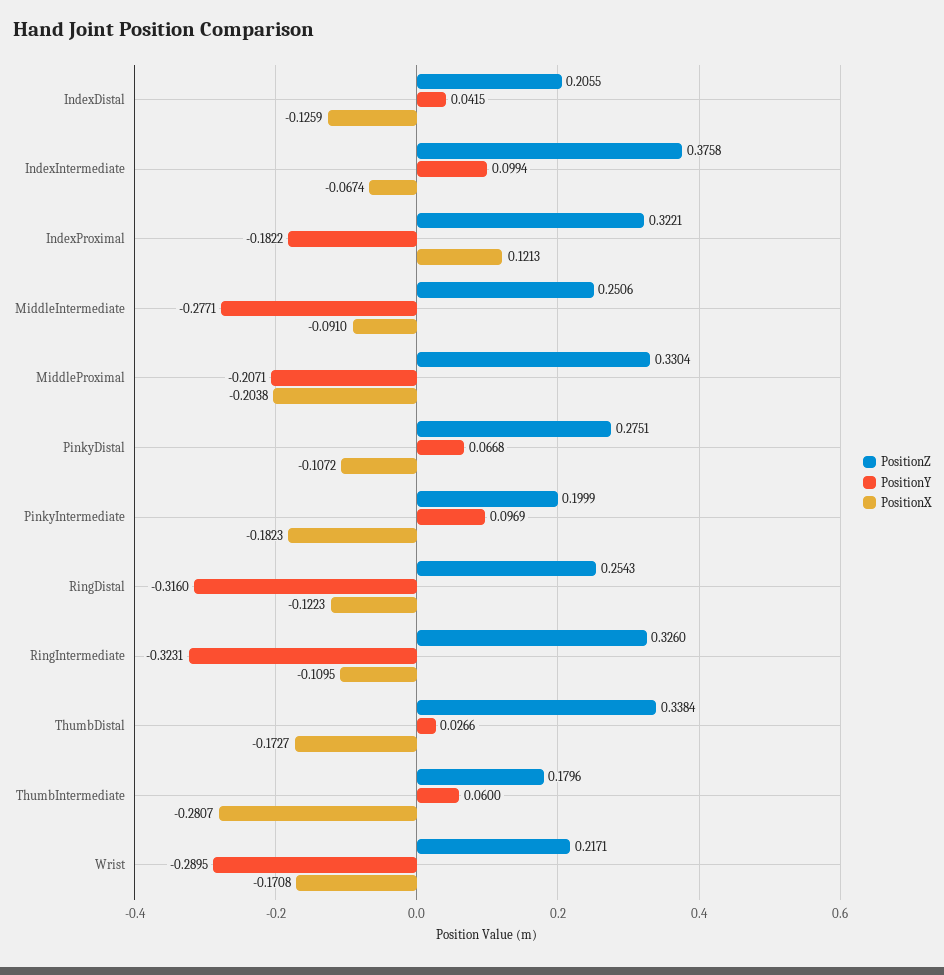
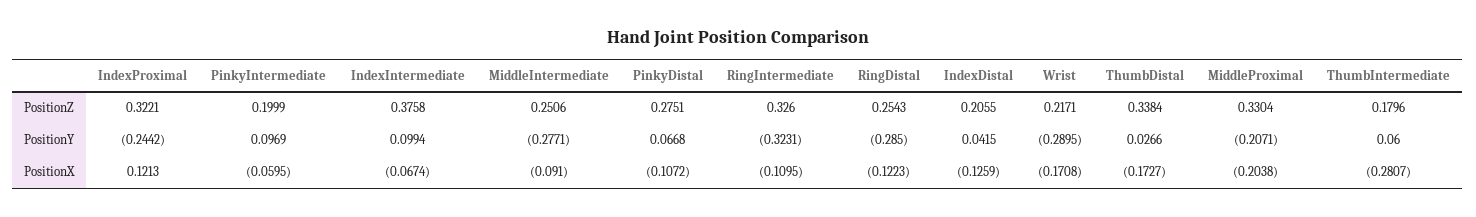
  {
    "PositionZ": {
      "IndexDistal": 0.2055,
      "IndexIntermediate": 0.3758,
      "IndexProximal": 0.3221,
      "MiddleIntermediate": 0.2506,
      "MiddleProximal": 0.3304,
      "PinkyDistal": 0.2751,
      "PinkyIntermediate": 0.1999,
      "RingDistal": 0.2543,
      "RingIntermediate": 0.326,
      "ThumbDistal": 0.3384,
      "ThumbIntermediate": 0.1796,
      "Wrist": 0.2171
    },
    "PositionY": {
      "IndexDistal": 0.0415,
      "IndexIntermediate": 0.0994,
-     "IndexProximal": -0.1822,
+     "IndexProximal": -0.2442,
      "MiddleIntermediate": -0.2771,
      "MiddleProximal": -0.2071,
      "PinkyDistal": 0.0668,
      "PinkyIntermediate": 0.0969,
-     "RingDistal": -0.316,
+     "RingDistal": -0.285,
      "RingIntermediate": -0.3231,
      "ThumbDistal": 0.0266,
      "ThumbIntermediate": 0.06,
      "Wrist": -0.2895
    },
    "PositionX": {
      "IndexDistal": -0.1259,
      "IndexIntermediate": -0.0674,
      "IndexProximal": 0.1213,
      "MiddleIntermediate": -0.091,
      "MiddleProximal": -0.2038,
      "PinkyDistal": -0.1072,
-     "PinkyIntermediate": -0.1823,
+     "PinkyIntermediate": -0.0595,
      "RingDistal": -0.1223,
      "RingIntermediate": -0.1095,
      "ThumbDistal": -0.1727,
      "ThumbIntermediate": -0.2807,
      "Wrist": -0.1708
    }
  }

